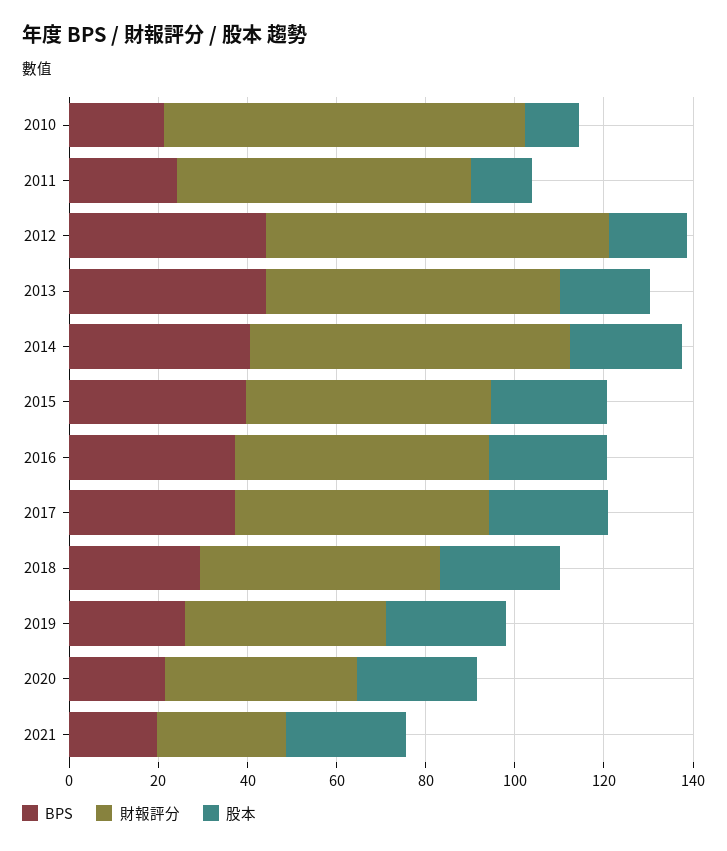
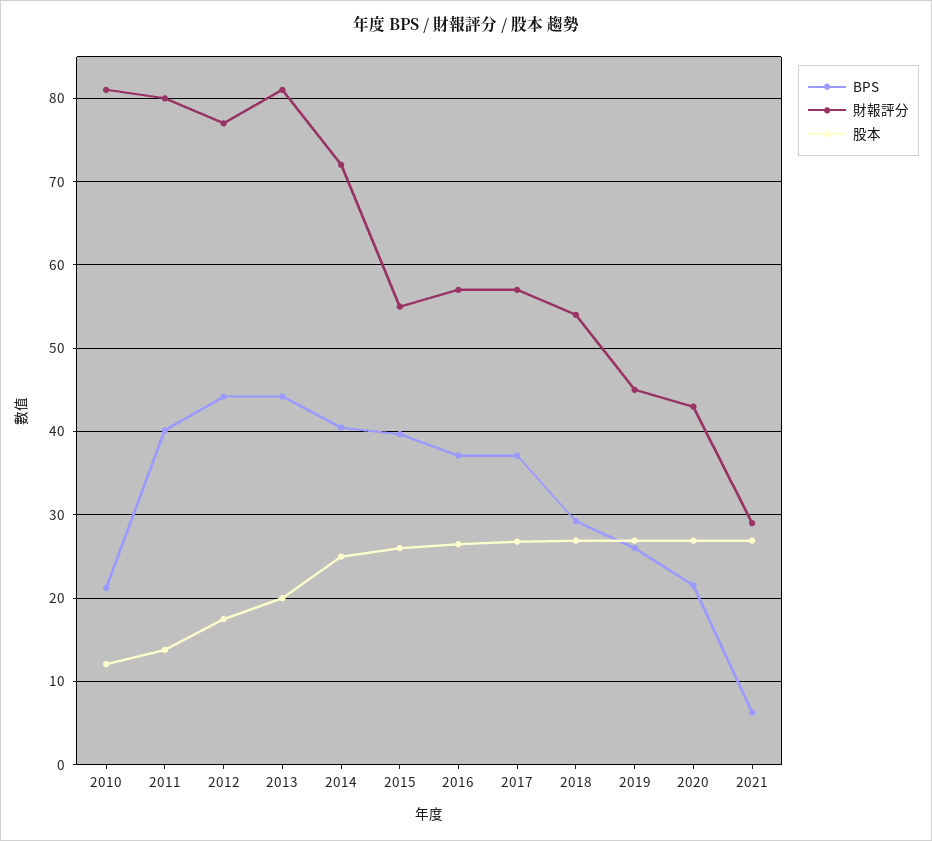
  {
    "BPS": {
      "2010": 21,
-     "2011": 25,
+     "2011": 40,
      "2012": 44,
      "2013": 44,
      "2014": 40,
      "2015": 40,
      "2016": 37,
      "2017": 37,
      "2018": 29,
      "2019": 26,
      "2020": 22,
-     "2021": 20
+     "2021": 6
    },
    "財報評分": {
      "2010": 81,
-     "2011": 65,
+     "2011": 80,
      "2012": 77,
-     "2013": 65,
+     "2013": 81,
      "2014": 72,
      "2015": 55,
      "2016": 57,
      "2017": 57,
      "2018": 54,
      "2019": 45,
      "2020": 43,
      "2021": 29
    },
    "股本": {
      "2010": 12,
      "2011": 14,
      "2012": 18,
      "2013": 20,
      "2014": 25,
      "2015": 26,
      "2016": 27,
      "2017": 27,
      "2018": 27,
      "2019": 27,
      "2020": 27,
      "2021": 27
    }
  }

